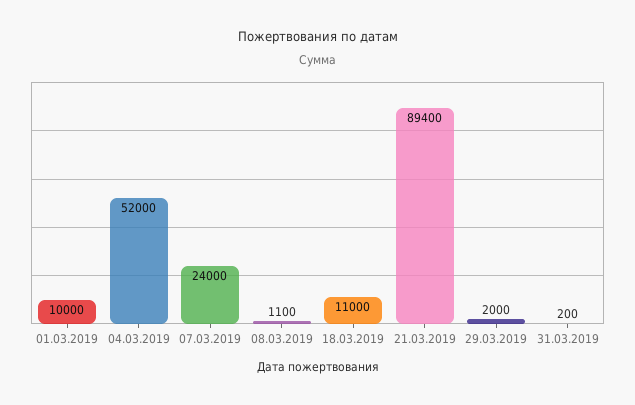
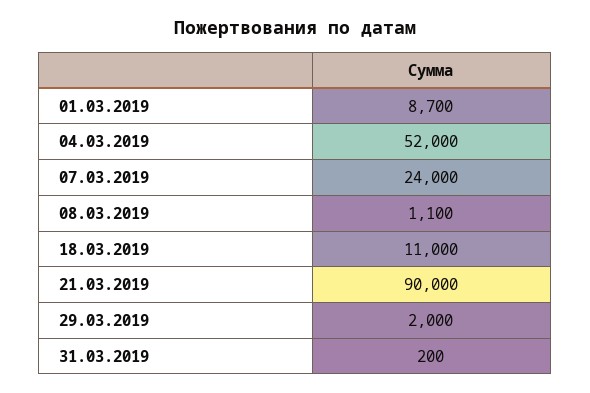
  {
-   "01.03.2019": 10000,
+   "01.03.2019": 8700,
    "04.03.2019": 52000,
    "07.03.2019": 24000,
    "08.03.2019": 1100,
    "18.03.2019": 11000,
-   "21.03.2019": 89400,
+   "21.03.2019": 90000,
    "29.03.2019": 2000,
    "31.03.2019": 200
  }

